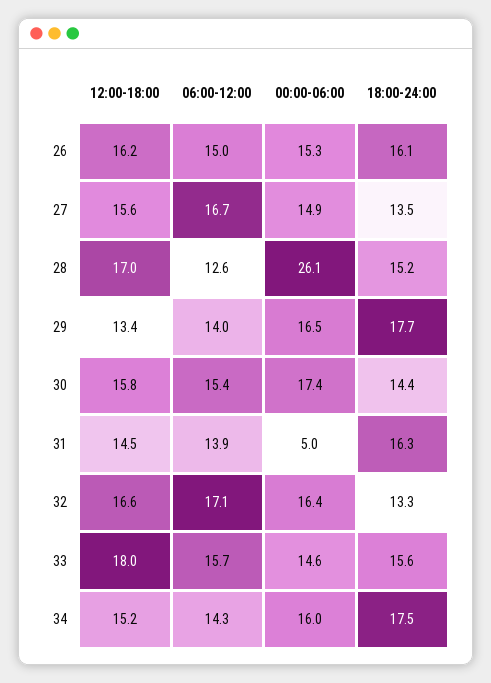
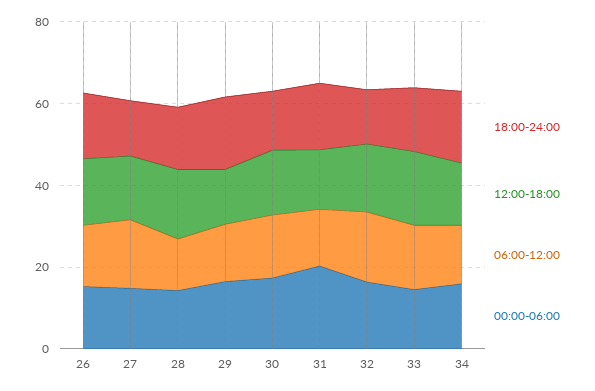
  {
    "12:00-18:00": {
      "26": 16.2,
      "27": 15.6,
      "28": 17,
      "29": 13.4,
      "30": 15.8,
      "31": 14.5,
      "32": 16.6,
      "33": 18,
      "34": 15.2
    },
    "06:00-12:00": {
      "26": 15,
      "27": 16.7,
      "28": 12.6,
      "29": 14,
      "30": 15.4,
      "31": 13.9,
      "32": 17.1,
      "33": 15.7,
      "34": 14.3
    },
    "00:00-06:00": {
      "26": 15.3,
      "27": 14.9,
-     "28": 26.1,
+     "28": 15,
      "29": 16.5,
      "30": 17.4,
-     "31": 5,
+     "31": 20,
      "32": 16.4,
      "33": 14.6,
      "34": 16
    },
    "18:00-24:00": {
      "26": 16.1,
      "27": 13.5,
      "28": 15.2,
      "29": 17.7,
      "30": 14.4,
      "31": 16.3,
      "32": 13.3,
      "33": 15.6,
      "34": 17.5
    }
  }

